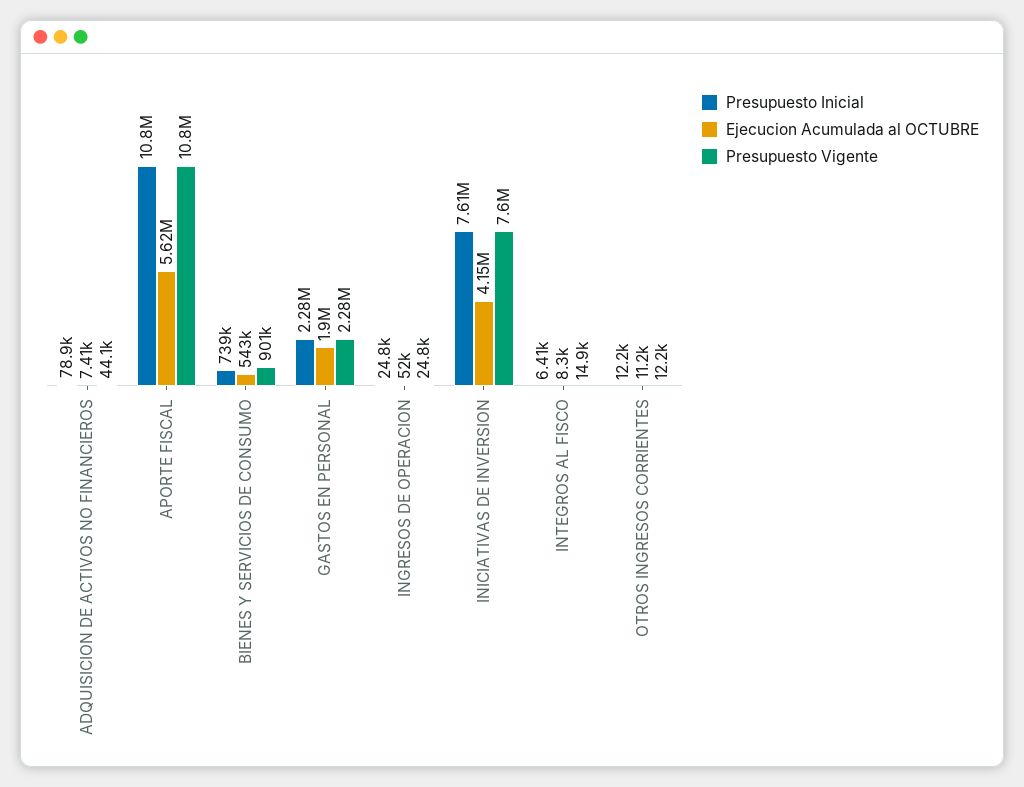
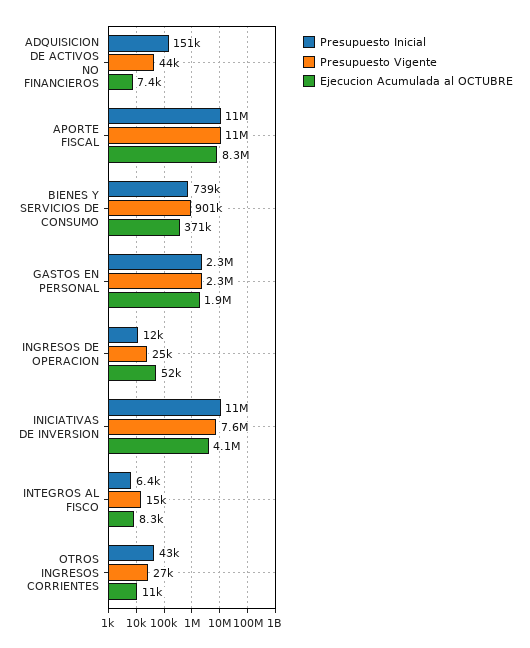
  {
    "Presupuesto Inicial": {
-     "ADQUISICION DE ACTIVOS NO FINANCIEROS": 78900,
+     "ADQUISICION DE ACTIVOS NO FINANCIEROS": 151000,
      "APORTE FISCAL": 10800000,
      "BIENES Y SERVICIOS DE CONSUMO": 739000,
      "GASTOS EN PERSONAL": 2280000,
-     "INGRESOS DE OPERACION": 24800,
+     "INGRESOS DE OPERACION": 12000,
-     "INICIATIVAS DE INVERSION": 7610000,
+     "INICIATIVAS DE INVERSION": 11000000,
      "INTEGROS AL FISCO": 6410,
-     "OTROS INGRESOS CORRIENTES": 12200
+     "OTROS INGRESOS CORRIENTES": 43000
    },
    "Ejecucion Acumulada al OCTUBRE": {
      "ADQUISICION DE ACTIVOS NO FINANCIEROS": 7410,
-     "APORTE FISCAL": 5620000,
+     "APORTE FISCAL": 8300000,
-     "BIENES Y SERVICIOS DE CONSUMO": 543000,
+     "BIENES Y SERVICIOS DE CONSUMO": 371000,
      "GASTOS EN PERSONAL": 1900000,
      "INGRESOS DE OPERACION": 52000,
      "INICIATIVAS DE INVERSION": 4150000,
      "INTEGROS AL FISCO": 8300,
      "OTROS INGRESOS CORRIENTES": 11200
    },
    "Presupuesto Vigente": {
      "ADQUISICION DE ACTIVOS NO FINANCIEROS": 44100,
      "APORTE FISCAL": 10800000,
      "BIENES Y SERVICIOS DE CONSUMO": 901000,
      "GASTOS EN PERSONAL": 2280000,
      "INGRESOS DE OPERACION": 24800,
      "INICIATIVAS DE INVERSION": 7600000,
      "INTEGROS AL FISCO": 14900,
-     "OTROS INGRESOS CORRIENTES": 12200
+     "OTROS INGRESOS CORRIENTES": 27000
    }
  }

